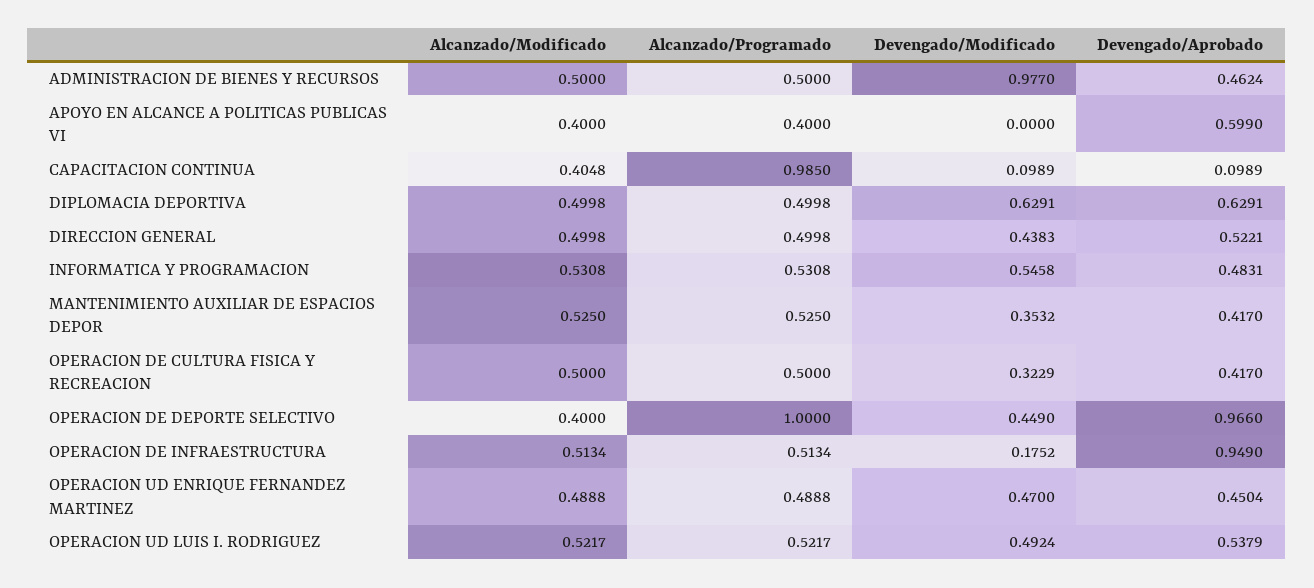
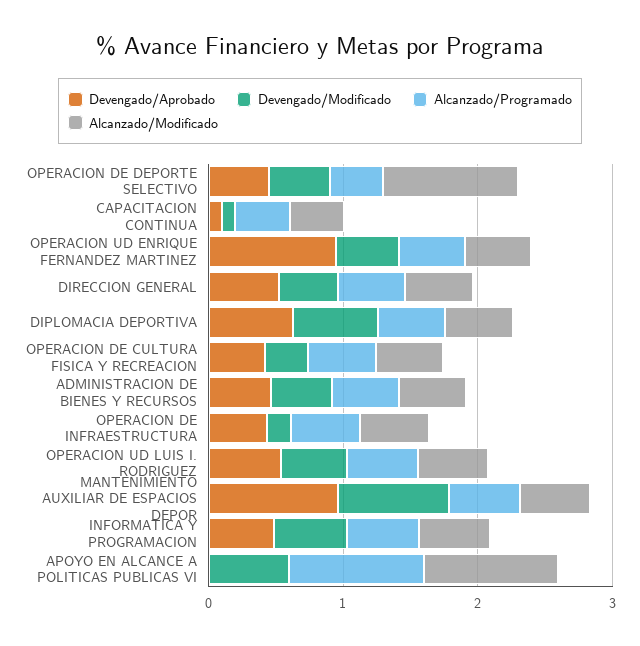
  {
    "Alcanzado/Modificado": {
      "ADMINISTRACION DE BIENES Y RECURSOS": 0.5,
-     "APOYO EN ALCANCE A POLITICAS PUBLICAS VI": 0.4,
+     "APOYO EN ALCANCE A POLITICAS PUBLICAS VI": 1,
      "CAPACITACION CONTINUA": 0.4048,
      "DIPLOMACIA DEPORTIVA": 0.4998,
      "DIRECCION GENERAL": 0.4998,
      "INFORMATICA Y PROGRAMACION": 0.5308,
      "MANTENIMIENTO AUXILIAR DE ESPACIOS DEPOR": 0.525,
      "OPERACION DE CULTURA FISICA Y RECREACION": 0.5,
-     "OPERACION DE DEPORTE SELECTIVO": 0.4,
+     "OPERACION DE DEPORTE SELECTIVO": 1,
      "OPERACION DE INFRAESTRUCTURA": 0.5134,
      "OPERACION UD ENRIQUE FERNANDEZ MARTINEZ": 0.4888,
      "OPERACION UD LUIS I. RODRIGUEZ": 0.5217
    },
    "Alcanzado/Programado": {
      "ADMINISTRACION DE BIENES Y RECURSOS": 0.5,
-     "APOYO EN ALCANCE A POLITICAS PUBLICAS VI": 0.4,
+     "APOYO EN ALCANCE A POLITICAS PUBLICAS VI": 1,
-     "CAPACITACION CONTINUA": 0.985,
+     "CAPACITACION CONTINUA": 0.4,
      "DIPLOMACIA DEPORTIVA": 0.4998,
      "DIRECCION GENERAL": 0.4998,
      "INFORMATICA Y PROGRAMACION": 0.5308,
      "MANTENIMIENTO AUXILIAR DE ESPACIOS DEPOR": 0.525,
      "OPERACION DE CULTURA FISICA Y RECREACION": 0.5,
-     "OPERACION DE DEPORTE SELECTIVO": 1,
+     "OPERACION DE DEPORTE SELECTIVO": 0.4,
      "OPERACION DE INFRAESTRUCTURA": 0.5134,
      "OPERACION UD ENRIQUE FERNANDEZ MARTINEZ": 0.4888,
      "OPERACION UD LUIS I. RODRIGUEZ": 0.5217
    },
    "Devengado/Modificado": {
-     "ADMINISTRACION DE BIENES Y RECURSOS": 0.977,
+     "ADMINISTRACION DE BIENES Y RECURSOS": 0.4,
-     "APOYO EN ALCANCE A POLITICAS PUBLICAS VI": 0,
+     "APOYO EN ALCANCE A POLITICAS PUBLICAS VI": 0.6,
      "CAPACITACION CONTINUA": 0.0989,
      "DIPLOMACIA DEPORTIVA": 0.6291,
      "DIRECCION GENERAL": 0.4383,
      "INFORMATICA Y PROGRAMACION": 0.5458,
-     "MANTENIMIENTO AUXILIAR DE ESPACIOS DEPOR": 0.3532,
+     "MANTENIMIENTO AUXILIAR DE ESPACIOS DEPOR": 0.8,
      "OPERACION DE CULTURA FISICA Y RECREACION": 0.3229,
      "OPERACION DE DEPORTE SELECTIVO": 0.449,
      "OPERACION DE INFRAESTRUCTURA": 0.1752,
      "OPERACION UD ENRIQUE FERNANDEZ MARTINEZ": 0.47,
      "OPERACION UD LUIS I. RODRIGUEZ": 0.4924
    },
    "Devengado/Aprobado": {
      "ADMINISTRACION DE BIENES Y RECURSOS": 0.4624,
-     "APOYO EN ALCANCE A POLITICAS PUBLICAS VI": 0.599,
+     "APOYO EN ALCANCE A POLITICAS PUBLICAS VI": 0,
      "CAPACITACION CONTINUA": 0.0989,
      "DIPLOMACIA DEPORTIVA": 0.6291,
      "DIRECCION GENERAL": 0.5221,
      "INFORMATICA Y PROGRAMACION": 0.4831,
-     "MANTENIMIENTO AUXILIAR DE ESPACIOS DEPOR": 0.417,
+     "MANTENIMIENTO AUXILIAR DE ESPACIOS DEPOR": 1,
      "OPERACION DE CULTURA FISICA Y RECREACION": 0.417,
-     "OPERACION DE DEPORTE SELECTIVO": 0.966,
+     "OPERACION DE DEPORTE SELECTIVO": 0.4,
-     "OPERACION DE INFRAESTRUCTURA": 0.949,
+     "OPERACION DE INFRAESTRUCTURA": 0.4,
-     "OPERACION UD ENRIQUE FERNANDEZ MARTINEZ": 0.4504,
+     "OPERACION UD ENRIQUE FERNANDEZ MARTINEZ": 1,
      "OPERACION UD LUIS I. RODRIGUEZ": 0.5379
    }
  }

